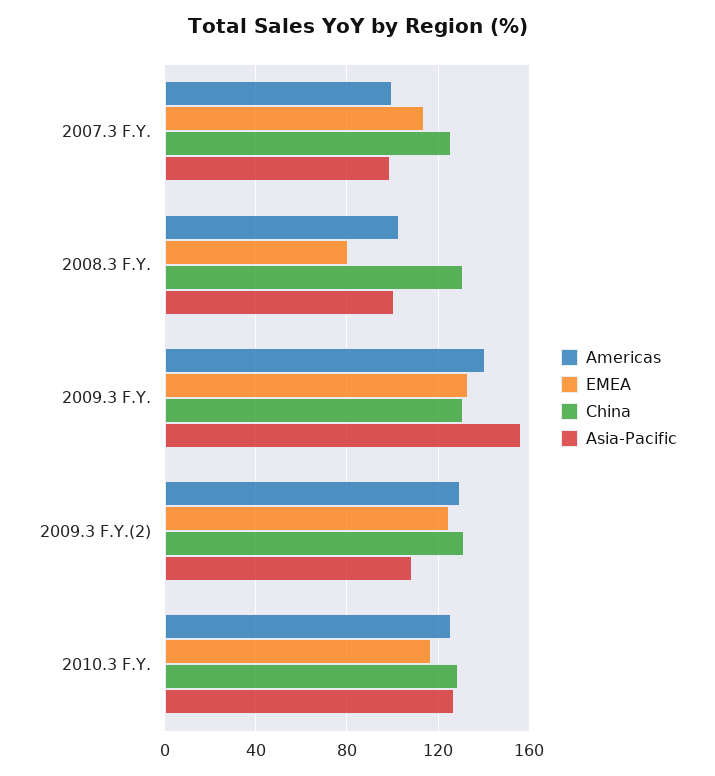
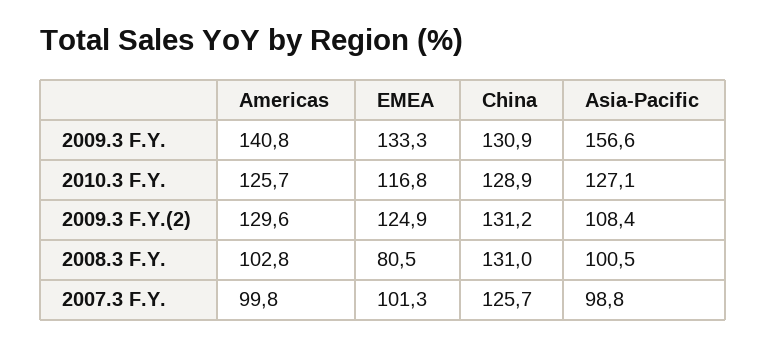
  {
    "Americas": {
      "2007.3 F.Y.": 99.8,
      "2008.3 F.Y.": 102.8,
      "2009.3 F.Y.": 140.8,
      "2009.3 F.Y.(2)": 129.6,
      "2010.3 F.Y.": 125.7
    },
    "EMEA": {
-     "2007.3 F.Y.": 115,
+     "2007.3 F.Y.": 101.3,
      "2008.3 F.Y.": 80.5,
      "2009.3 F.Y.": 133.3,
      "2009.3 F.Y.(2)": 124.9,
      "2010.3 F.Y.": 116.8
    },
    "China": {
      "2007.3 F.Y.": 125.7,
      "2008.3 F.Y.": 131,
      "2009.3 F.Y.": 130.9,
      "2009.3 F.Y.(2)": 131.2,
      "2010.3 F.Y.": 128.9
    },
    "Asia-Pacific": {
      "2007.3 F.Y.": 98.8,
      "2008.3 F.Y.": 100.5,
      "2009.3 F.Y.": 156.6,
      "2009.3 F.Y.(2)": 108.4,
      "2010.3 F.Y.": 127.1
    }
  }

